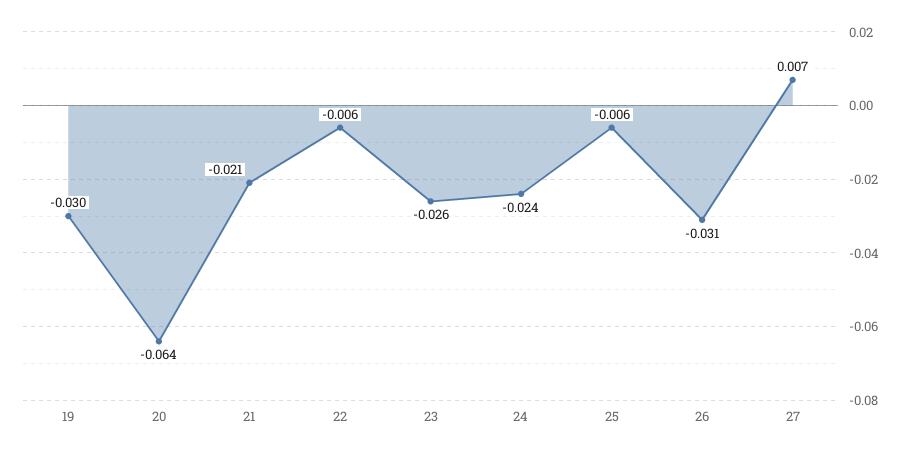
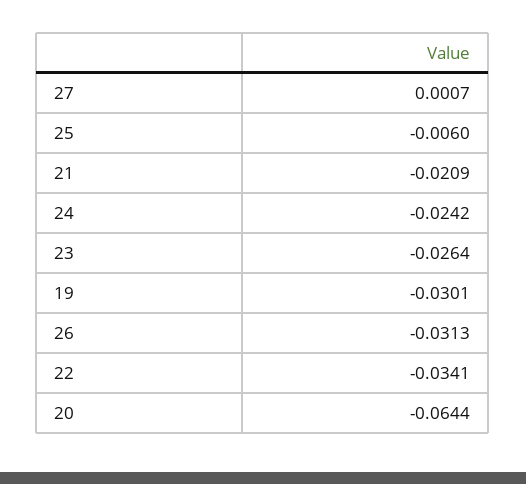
  {
    "19": -0.0301,
    "20": -0.0644,
    "21": -0.0209,
-   "22": -0.006,
+   "22": -0.0341,
    "23": -0.0264,
    "24": -0.0242,
    "25": -0.006,
    "26": -0.0313,
-   "27": 0.007
+   "27": 0.0007
  }

